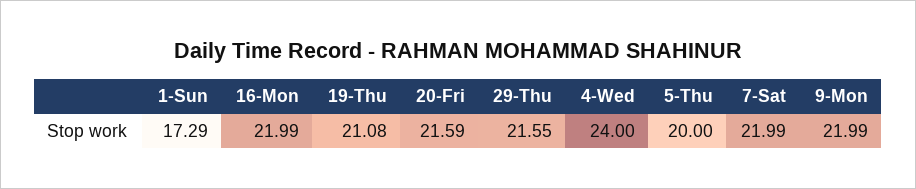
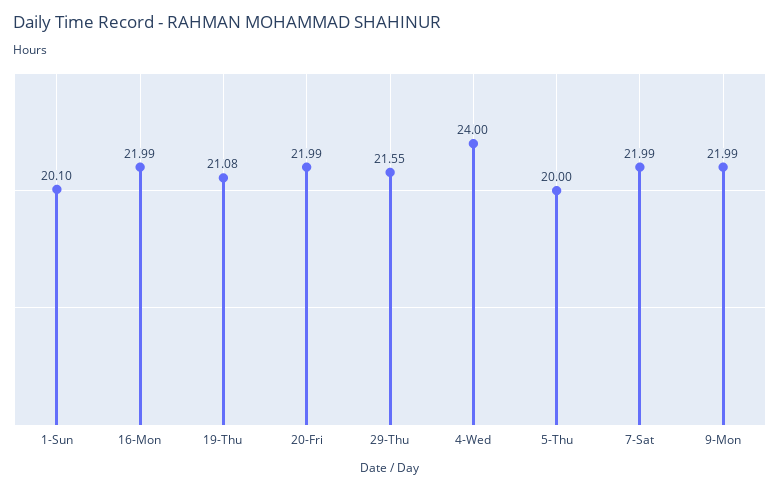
  {
-   "1-Sun": 17.29,
+   "1-Sun": 20.1,
    "16-Mon": 21.99,
    "19-Thu": 21.08,
-   "20-Fri": 21.59,
+   "20-Fri": 21.99,
    "29-Thu": 21.55,
    "4-Wed": 24,
    "5-Thu": 20,
    "7-Sat": 21.99,
    "9-Mon": 21.99
  }

